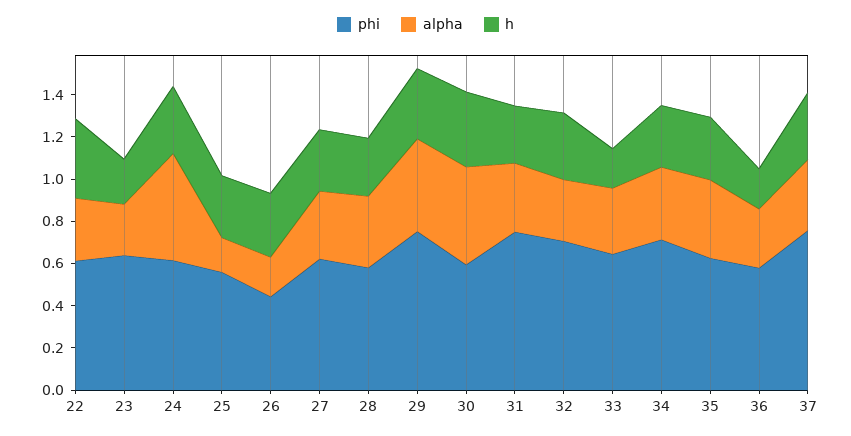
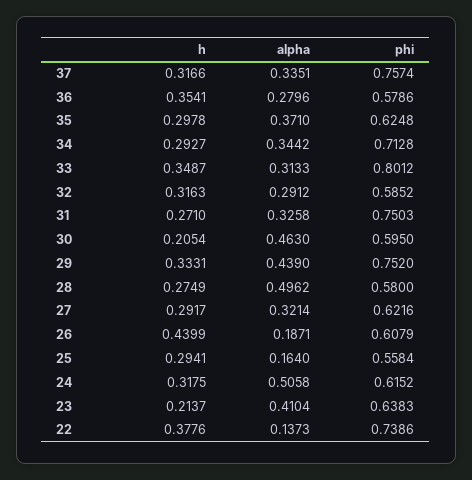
  {
    "phi": {
-     "22": 0.6,
+     "22": 0.7386,
      "23": 0.6383,
      "24": 0.6152,
      "25": 0.5584,
-     "26": 0.45,
+     "26": 0.6079,
      "27": 0.6216,
      "28": 0.58,
      "29": 0.752,
      "30": 0.595,
      "31": 0.7503,
-     "32": 0.7,
+     "32": 0.5852,
-     "33": 0.65,
+     "33": 0.8012,
      "34": 0.7128,
      "35": 0.6248,
      "36": 0.5786,
      "37": 0.7574
    },
    "alpha": {
-     "22": 0.3,
+     "22": 0.1373,
-     "23": 0.25,
+     "23": 0.4104,
      "24": 0.5058,
      "25": 0.164,
      "26": 0.1871,
      "27": 0.3214,
-     "28": 0.35,
+     "28": 0.4962,
      "29": 0.439,
      "30": 0.463,
      "31": 0.3258,
      "32": 0.2912,
      "33": 0.3133,
      "34": 0.3442,
      "35": 0.371,
      "36": 0.2796,
      "37": 0.3351
    },
    "h": {
      "22": 0.3776,
      "23": 0.2137,
      "24": 0.3175,
      "25": 0.2941,
-     "26": 0.3,
+     "26": 0.4399,
      "27": 0.2917,
      "28": 0.2749,
      "29": 0.3331,
-     "30": 0.35,
+     "30": 0.2054,
      "31": 0.271,
      "32": 0.3163,
-     "33": 0.2,
+     "33": 0.3487,
      "34": 0.2927,
      "35": 0.2978,
-     "36": 0.2,
+     "36": 0.3541,
      "37": 0.3166
    }
  }

